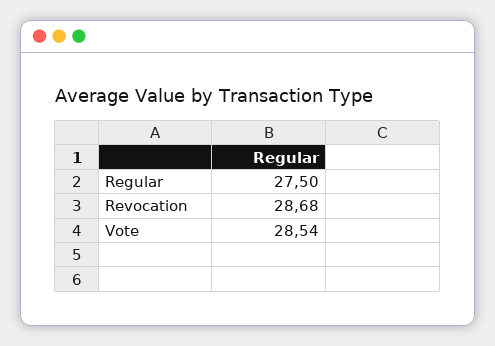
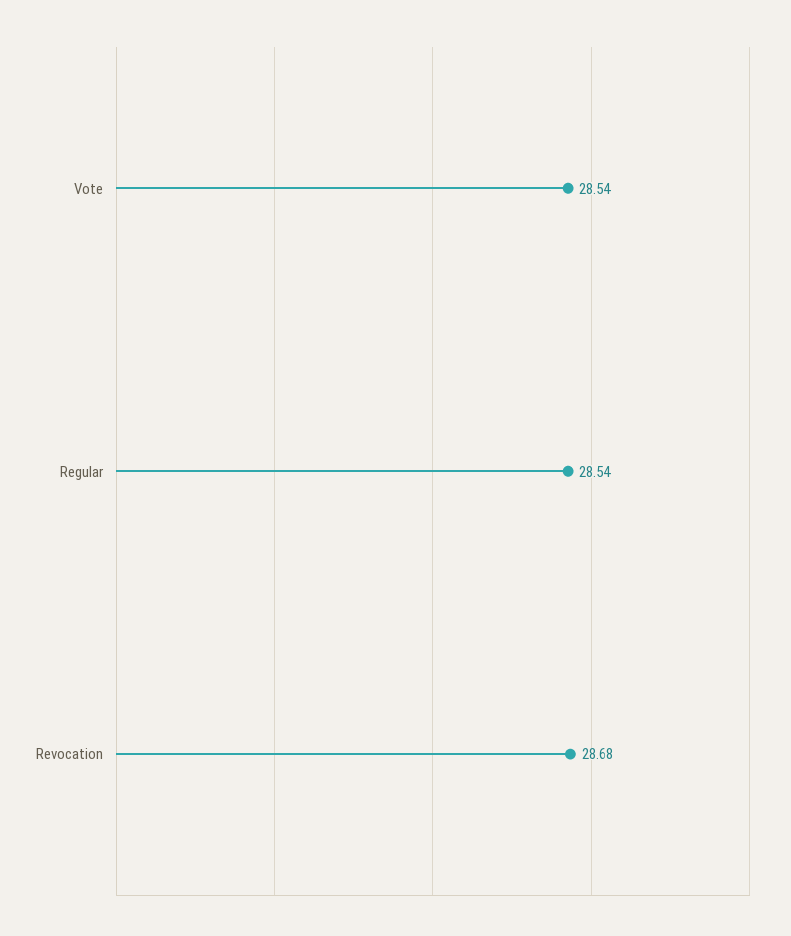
  {
-   "Regular": 27.5,
+   "Regular": 28.54,
    "Revocation": 28.68,
    "Vote": 28.54
  }

